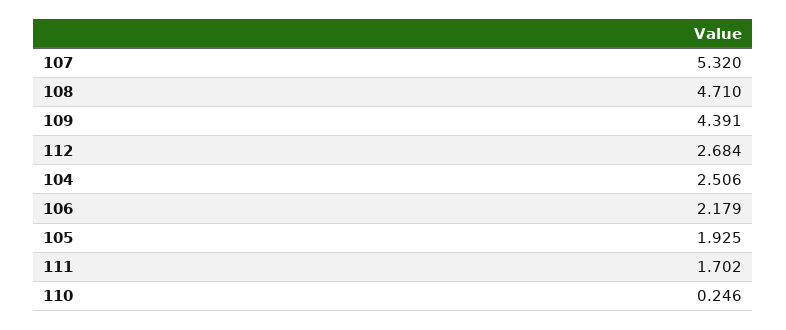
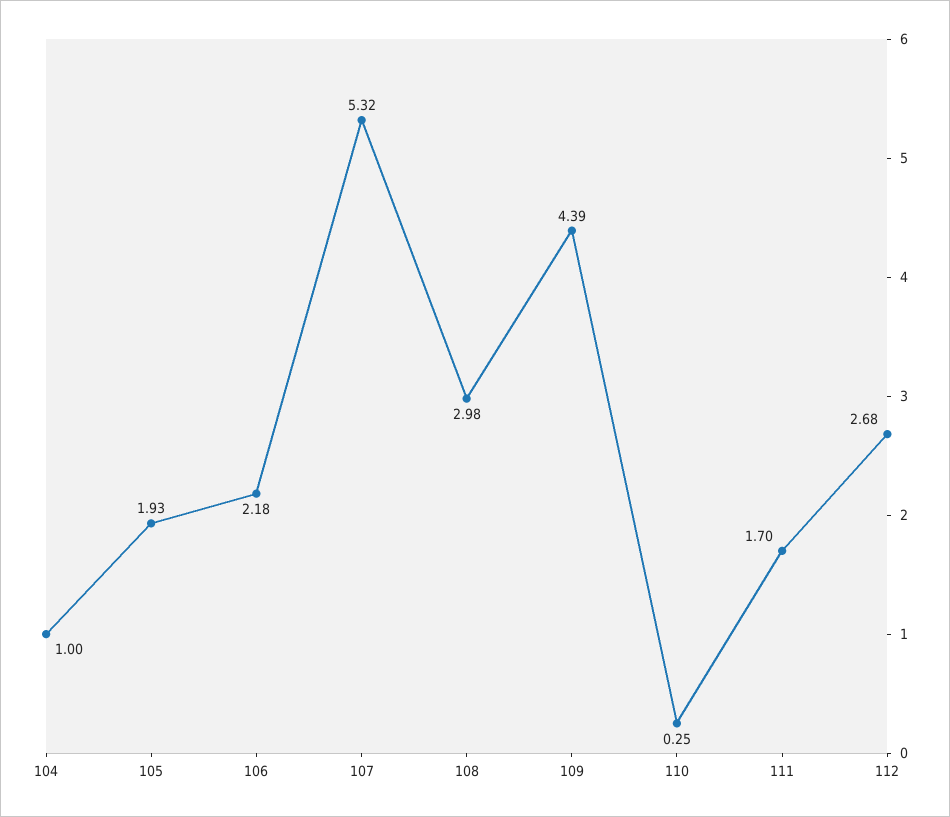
  {
    "107": 5.32,
-   "108": 4.71,
+   "108": 2.98,
    "109": 4.391,
    "112": 2.684,
-   "104": 2.506,
+   "104": 1,
    "106": 2.179,
    "105": 1.925,
    "111": 1.702,
    "110": 0.246
  }

